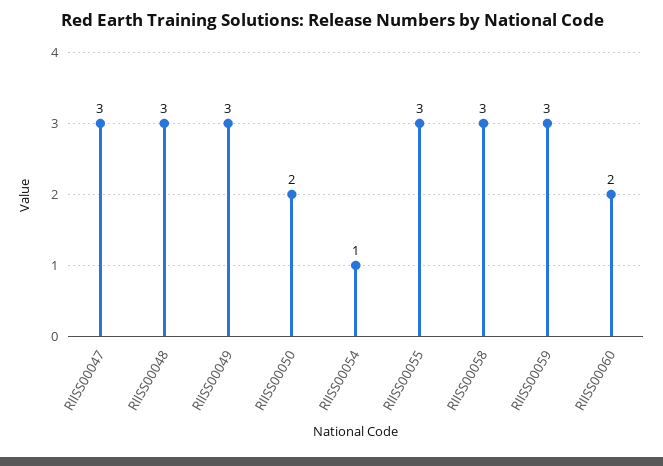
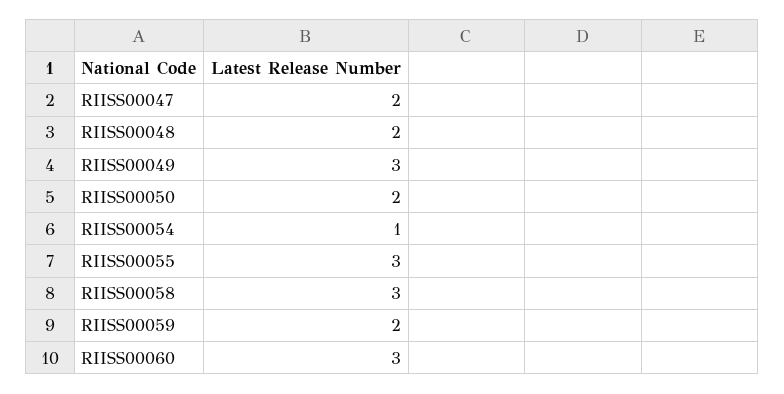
  {
-   "RIISS00047": 3,
+   "RIISS00047": 2,
-   "RIISS00048": 3,
+   "RIISS00048": 2,
    "RIISS00049": 3,
    "RIISS00050": 2,
    "RIISS00054": 1,
    "RIISS00055": 3,
    "RIISS00058": 3,
-   "RIISS00059": 3,
+   "RIISS00059": 2,
-   "RIISS00060": 2
+   "RIISS00060": 3
  }

